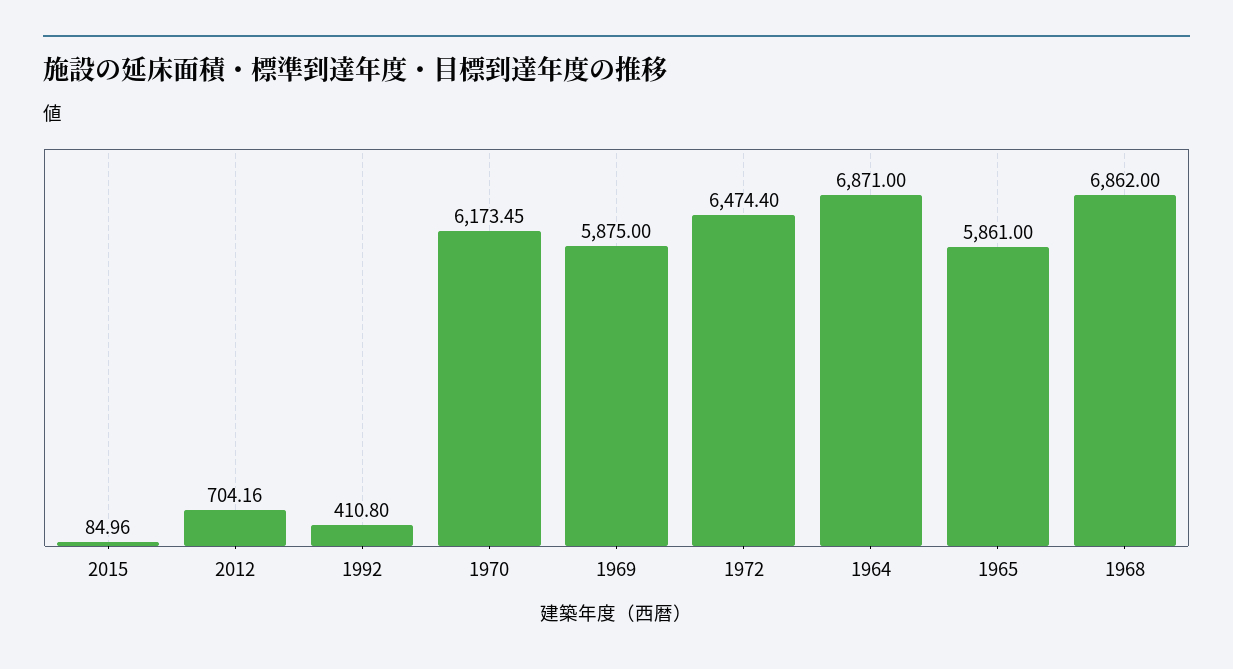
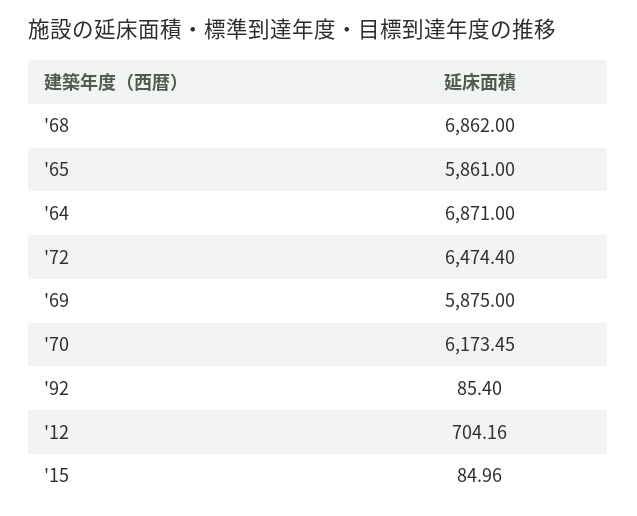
  {
    "2015": 84.96,
    "2012": 704.16,
-   "1992": 410.8,
+   "1992": 85.4,
    "1970": 6173.45,
    "1969": 5875,
    "1972": 6474.4,
    "1964": 6871,
    "1965": 5861,
    "1968": 6862
  }

